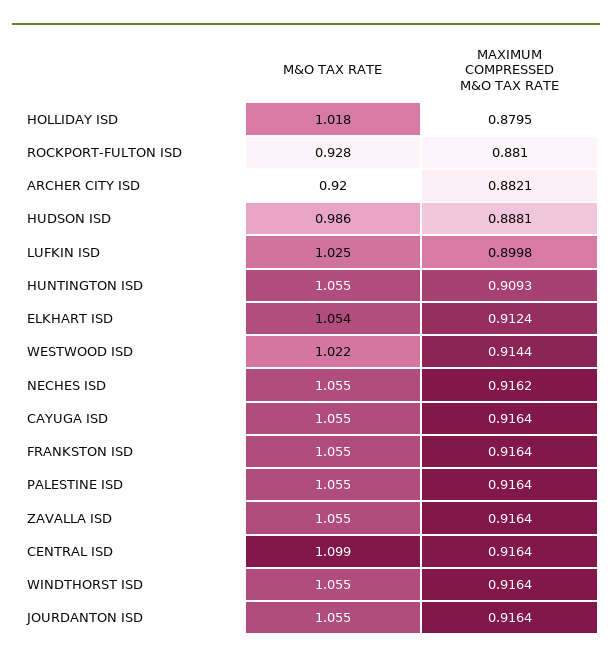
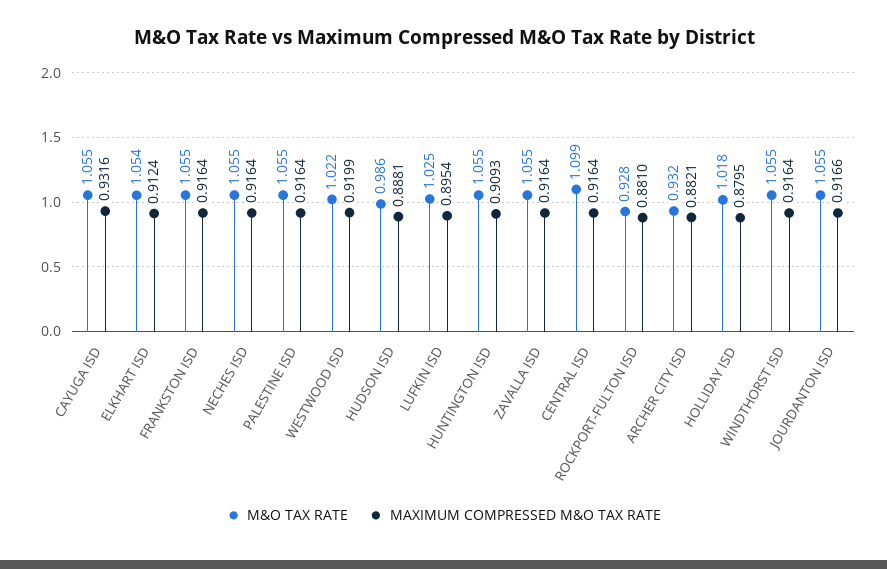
  {
    "M&O TAX RATE": {
      "HOLLIDAY ISD": 1.018,
      "ROCKPORT-FULTON ISD": 0.928,
-     "ARCHER CITY ISD": 0.92,
+     "ARCHER CITY ISD": 0.932,
      "HUDSON ISD": 0.986,
      "LUFKIN ISD": 1.025,
      "HUNTINGTON ISD": 1.055,
      "ELKHART ISD": 1.054,
      "WESTWOOD ISD": 1.022,
      "NECHES ISD": 1.055,
      "CAYUGA ISD": 1.055,
      "FRANKSTON ISD": 1.055,
      "PALESTINE ISD": 1.055,
      "ZAVALLA ISD": 1.055,
      "CENTRAL ISD": 1.099,
      "WINDTHORST ISD": 1.055,
      "JOURDANTON ISD": 1.055
    },
    "MAXIMUM COMPRESSED M&O TAX RATE": {
      "HOLLIDAY ISD": 0.8795,
      "ROCKPORT-FULTON ISD": 0.881,
      "ARCHER CITY ISD": 0.8821,
      "HUDSON ISD": 0.8881,
-     "LUFKIN ISD": 0.8998,
+     "LUFKIN ISD": 0.8954,
      "HUNTINGTON ISD": 0.9093,
      "ELKHART ISD": 0.9124,
-     "WESTWOOD ISD": 0.9144,
+     "WESTWOOD ISD": 0.9199,
-     "NECHES ISD": 0.9162,
+     "NECHES ISD": 0.9164,
-     "CAYUGA ISD": 0.9164,
+     "CAYUGA ISD": 0.9316,
      "FRANKSTON ISD": 0.9164,
      "PALESTINE ISD": 0.9164,
      "ZAVALLA ISD": 0.9164,
      "CENTRAL ISD": 0.9164,
      "WINDTHORST ISD": 0.9164,
-     "JOURDANTON ISD": 0.9164
+     "JOURDANTON ISD": 0.9166
    }
  }

